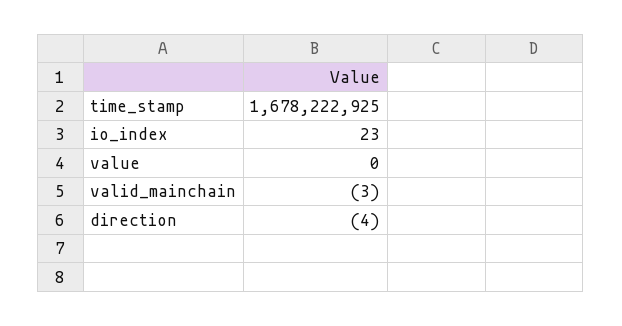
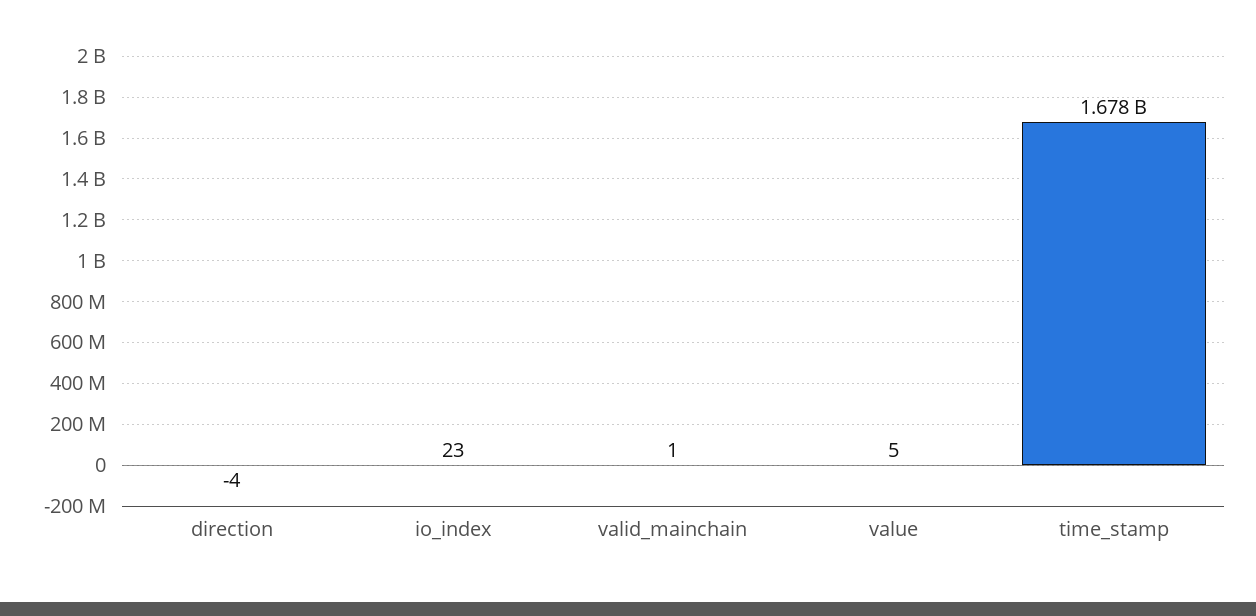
  {
    "time_stamp": 1678222925,
    "io_index": 23,
-   "value": 0,
+   "value": 5,
-   "valid_mainchain": -3,
+   "valid_mainchain": 1,
    "direction": -4
  }

